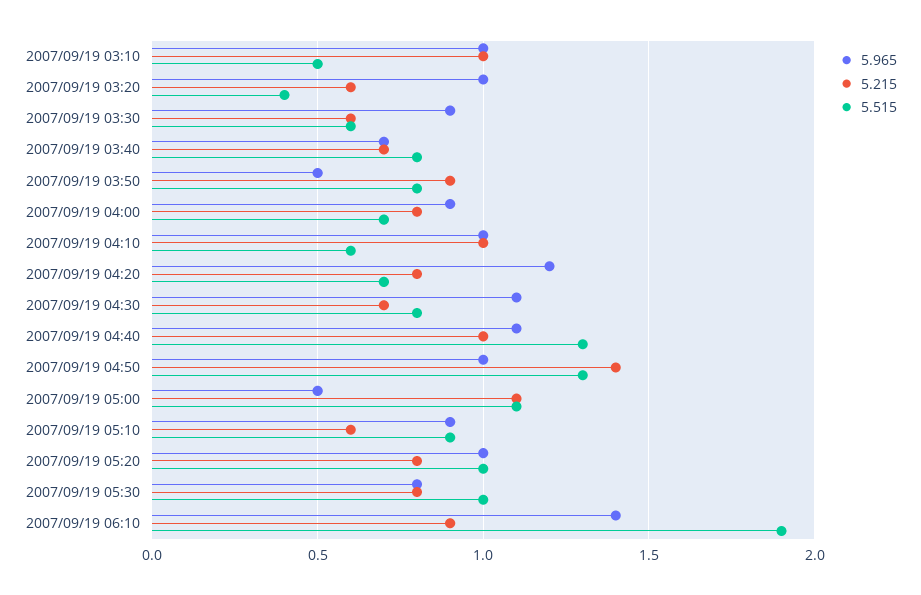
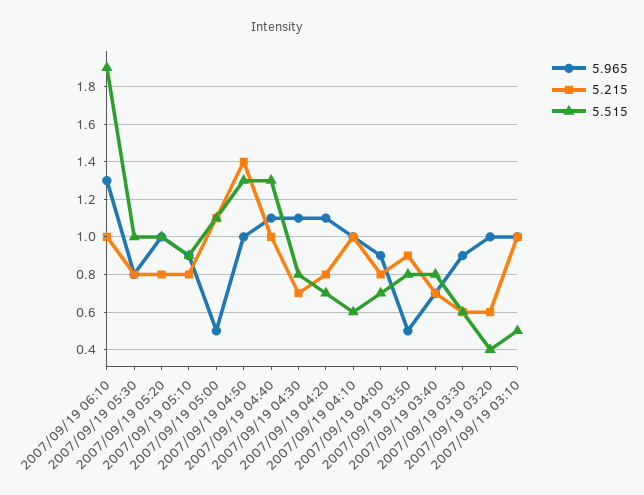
  {
    "5.965": {
      "2007/09/19 03:10": 1,
      "2007/09/19 03:20": 1,
      "2007/09/19 03:30": 0.9,
      "2007/09/19 03:40": 0.7,
      "2007/09/19 03:50": 0.5,
      "2007/09/19 04:00": 0.9,
      "2007/09/19 04:10": 1,
-     "2007/09/19 04:20": 1.2,
+     "2007/09/19 04:20": 1.1,
      "2007/09/19 04:30": 1.1,
      "2007/09/19 04:40": 1.1,
      "2007/09/19 04:50": 1,
      "2007/09/19 05:00": 0.5,
      "2007/09/19 05:10": 0.9,
      "2007/09/19 05:20": 1,
      "2007/09/19 05:30": 0.8,
-     "2007/09/19 06:10": 1.4
+     "2007/09/19 06:10": 1.3
    },
    "5.215": {
      "2007/09/19 03:10": 1,
      "2007/09/19 03:20": 0.6,
      "2007/09/19 03:30": 0.6,
      "2007/09/19 03:40": 0.7,
      "2007/09/19 03:50": 0.9,
      "2007/09/19 04:00": 0.8,
      "2007/09/19 04:10": 1,
      "2007/09/19 04:20": 0.8,
      "2007/09/19 04:30": 0.7,
      "2007/09/19 04:40": 1,
      "2007/09/19 04:50": 1.4,
      "2007/09/19 05:00": 1.1,
-     "2007/09/19 05:10": 0.6,
+     "2007/09/19 05:10": 0.8,
      "2007/09/19 05:20": 0.8,
      "2007/09/19 05:30": 0.8,
-     "2007/09/19 06:10": 0.9
+     "2007/09/19 06:10": 1
    },
    "5.515": {
      "2007/09/19 03:10": 0.5,
      "2007/09/19 03:20": 0.4,
      "2007/09/19 03:30": 0.6,
      "2007/09/19 03:40": 0.8,
      "2007/09/19 03:50": 0.8,
      "2007/09/19 04:00": 0.7,
      "2007/09/19 04:10": 0.6,
      "2007/09/19 04:20": 0.7,
      "2007/09/19 04:30": 0.8,
      "2007/09/19 04:40": 1.3,
      "2007/09/19 04:50": 1.3,
      "2007/09/19 05:00": 1.1,
      "2007/09/19 05:10": 0.9,
      "2007/09/19 05:20": 1,
      "2007/09/19 05:30": 1,
      "2007/09/19 06:10": 1.9
    }
  }

